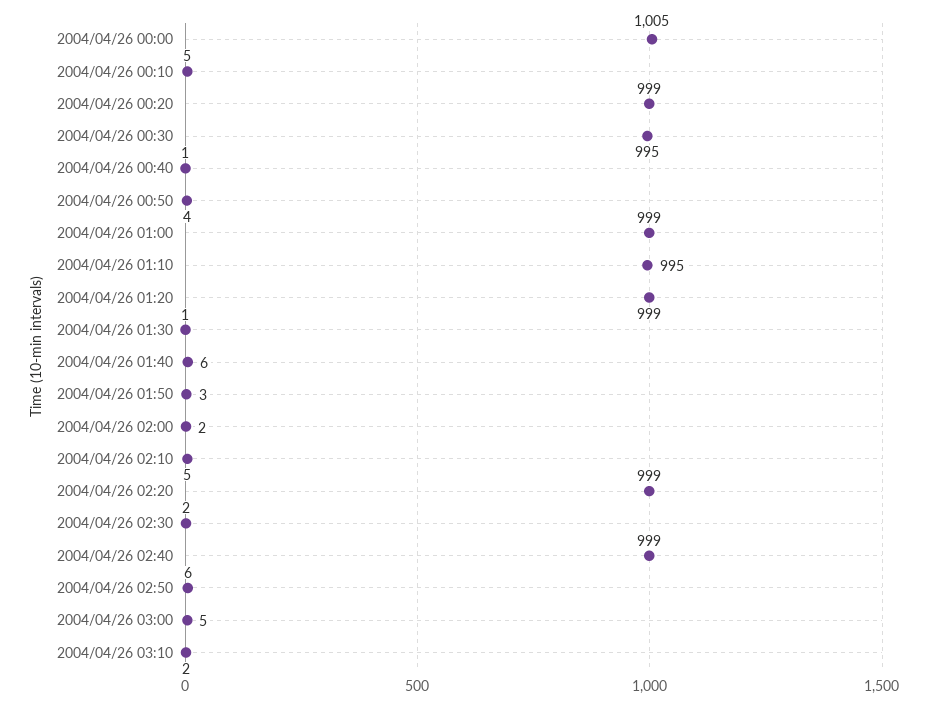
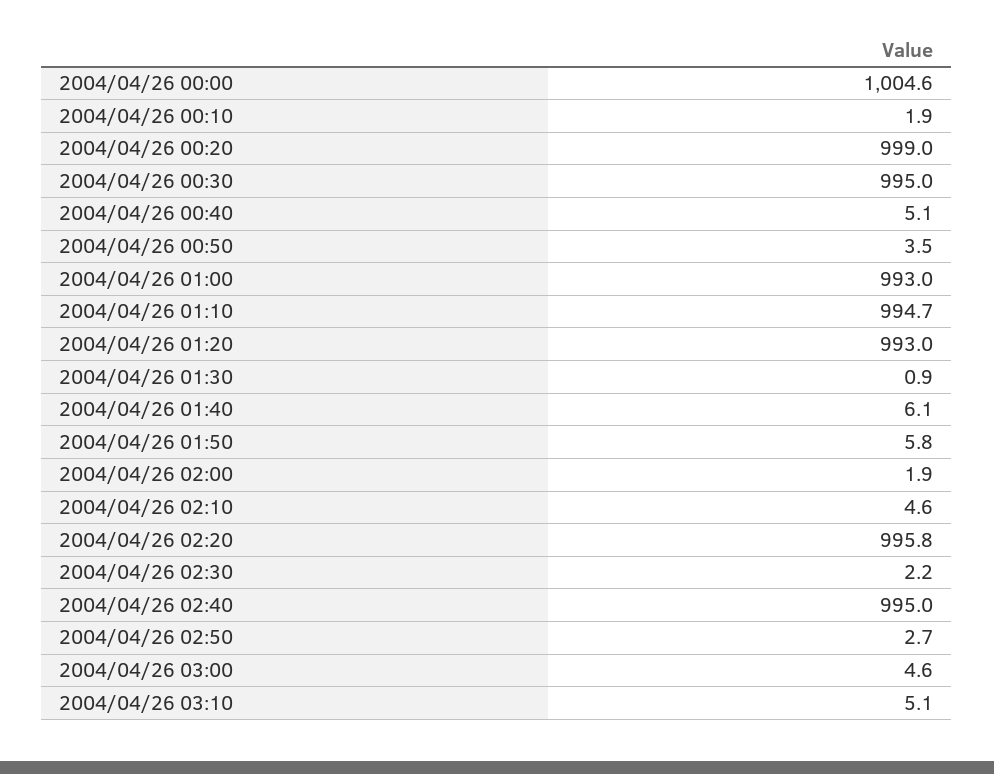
  {
    "2004/04/26 00:00": 1004.6,
-   "2004/04/26 00:10": 5,
+   "2004/04/26 00:10": 1.9,
    "2004/04/26 00:20": 999,
    "2004/04/26 00:30": 995,
-   "2004/04/26 00:40": 1,
+   "2004/04/26 00:40": 5.1,
    "2004/04/26 00:50": 3.5,
-   "2004/04/26 01:00": 999,
+   "2004/04/26 01:00": 993,
    "2004/04/26 01:10": 994.7,
-   "2004/04/26 01:20": 999,
+   "2004/04/26 01:20": 993,
    "2004/04/26 01:30": 0.9,
    "2004/04/26 01:40": 6.1,
-   "2004/04/26 01:50": 3,
+   "2004/04/26 01:50": 5.8,
    "2004/04/26 02:00": 1.9,
    "2004/04/26 02:10": 4.6,
-   "2004/04/26 02:20": 999,
+   "2004/04/26 02:20": 995.8,
    "2004/04/26 02:30": 2.2,
-   "2004/04/26 02:40": 999,
+   "2004/04/26 02:40": 995,
-   "2004/04/26 02:50": 6,
+   "2004/04/26 02:50": 2.7,
    "2004/04/26 03:00": 4.6,
-   "2004/04/26 03:10": 2
+   "2004/04/26 03:10": 5.1
  }

